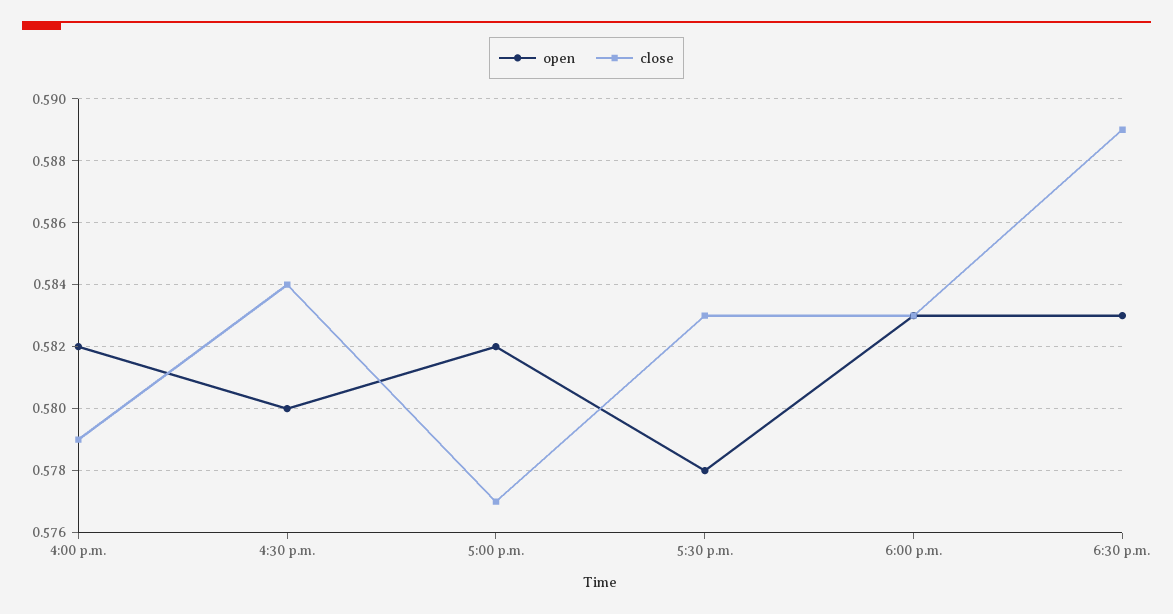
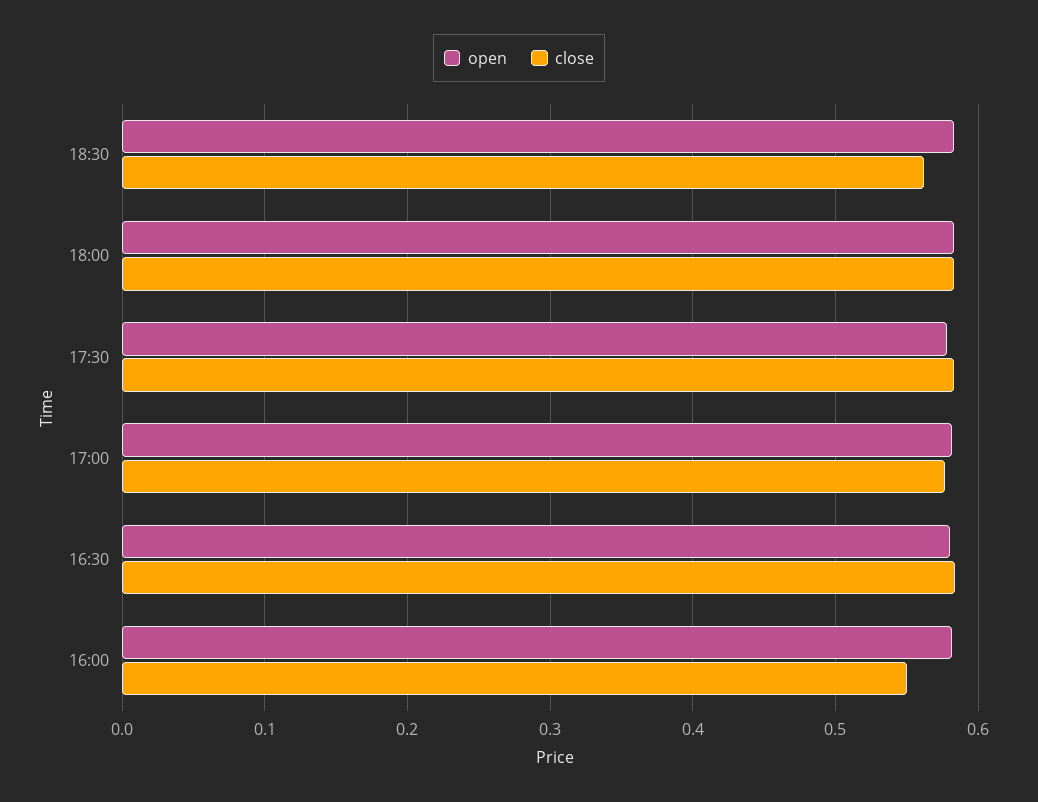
  {
    "open": {
      "4:00 p.m.": 0.582,
      "4:30 p.m.": 0.58,
      "5:00 p.m.": 0.582,
      "5:30 p.m.": 0.578,
      "6:00 p.m.": 0.583,
      "6:30 p.m.": 0.583
    },
    "close": {
-     "4:00 p.m.": 0.579,
+     "4:00 p.m.": 0.55,
      "4:30 p.m.": 0.584,
      "5:00 p.m.": 0.577,
      "5:30 p.m.": 0.583,
      "6:00 p.m.": 0.583,
-     "6:30 p.m.": 0.589
+     "6:30 p.m.": 0.56
    }
  }

